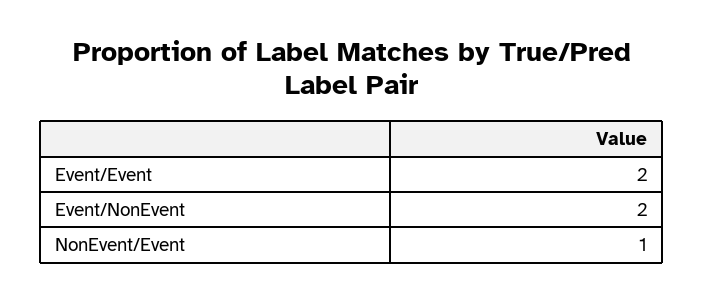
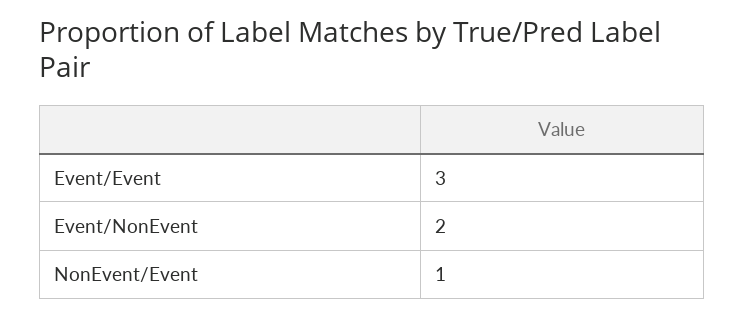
  {
-   "Event/Event": 2,
+   "Event/Event": 3,
    "Event/NonEvent": 2,
    "NonEvent/Event": 1
  }

